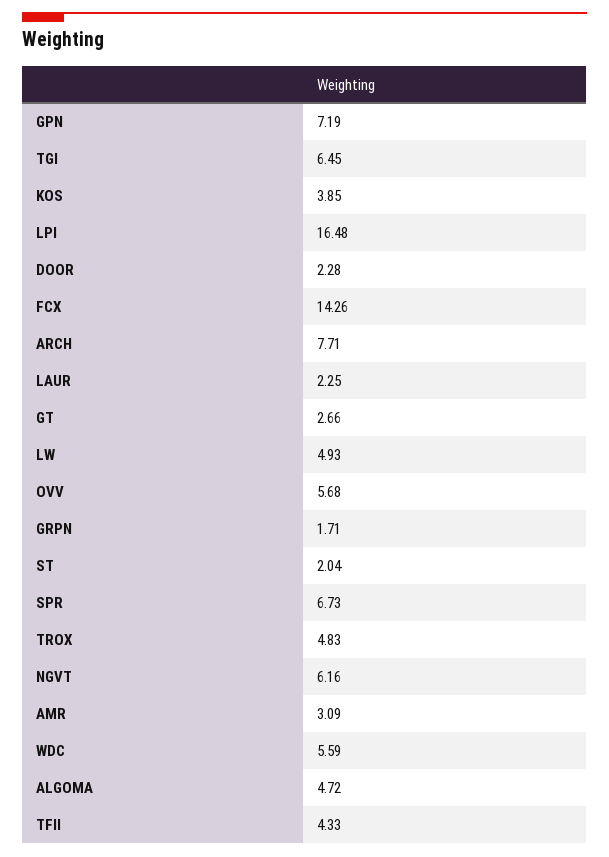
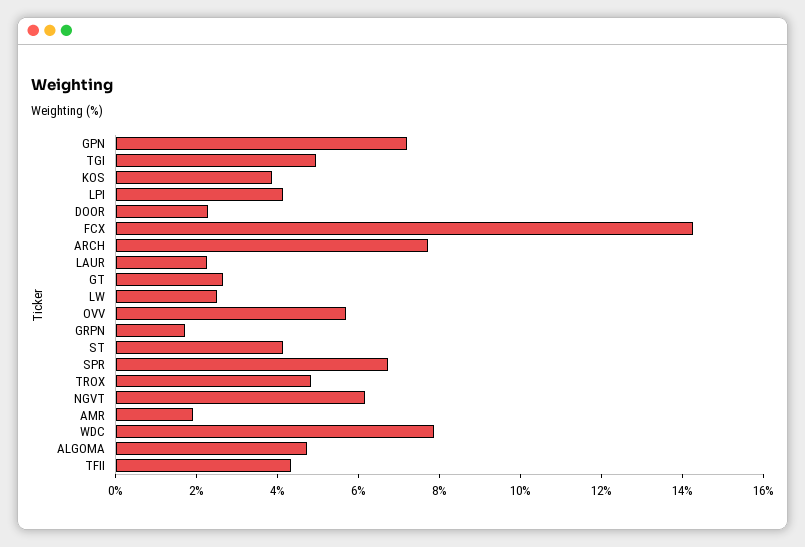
  {
    "GPN": 7.19,
-   "TGI": 6.45,
+   "TGI": 5,
    "KOS": 3.85,
-   "LPI": 16.48,
+   "LPI": 4,
    "DOOR": 2.28,
    "FCX": 14.26,
    "ARCH": 7.71,
    "LAUR": 2.25,
    "GT": 2.66,
-   "LW": 4.93,
+   "LW": 2.5,
    "OVV": 5.68,
    "GRPN": 1.71,
-   "ST": 2.04,
+   "ST": 4,
    "SPR": 6.73,
    "TROX": 4.83,
    "NGVT": 6.16,
-   "AMR": 3.09,
+   "AMR": 2,
-   "WDC": 5.59,
+   "WDC": 8,
    "ALGOMA": 4.72,
    "TFII": 4.33
  }

